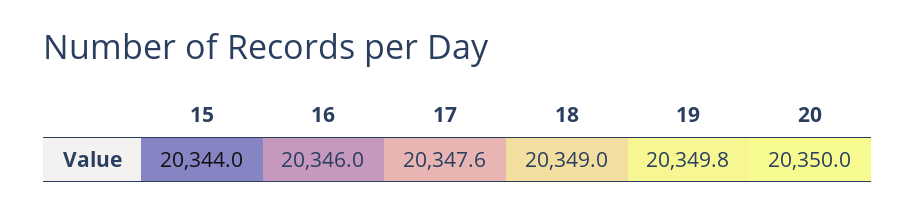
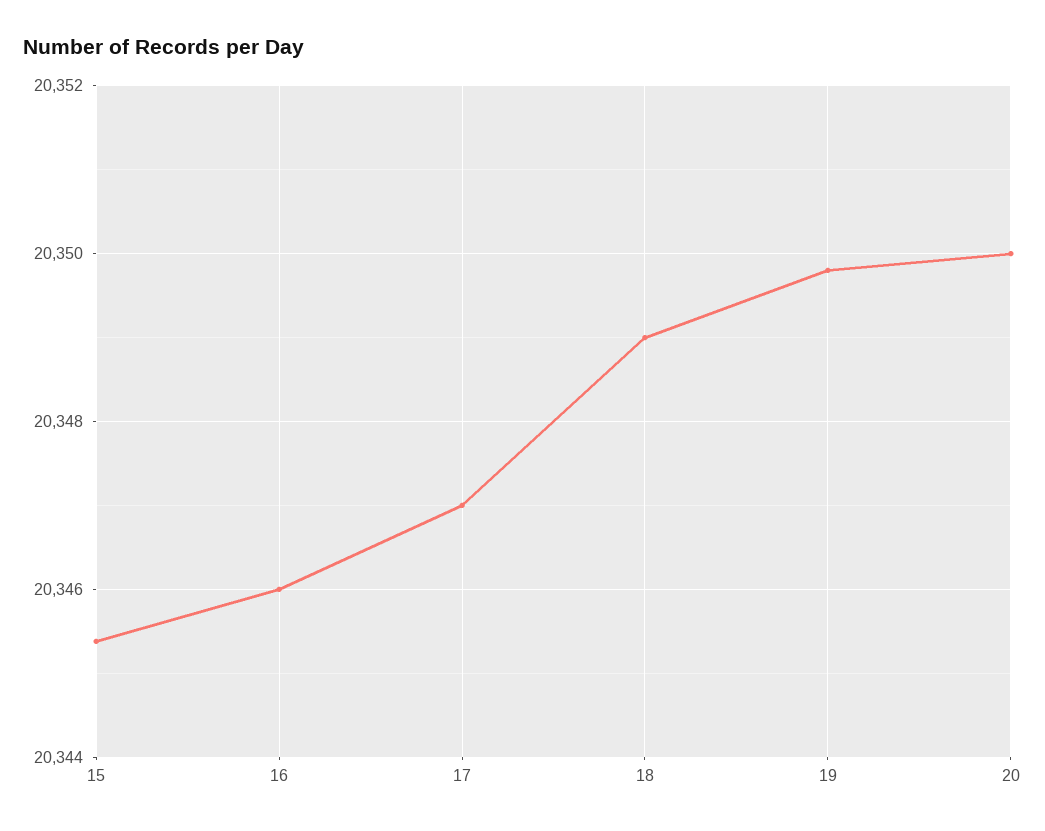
  {
-   "15": 20344,
+   "15": 20345.4,
    "16": 20346,
-   "17": 20347.6,
+   "17": 20347,
    "18": 20349,
    "19": 20349.8,
    "20": 20350
  }

